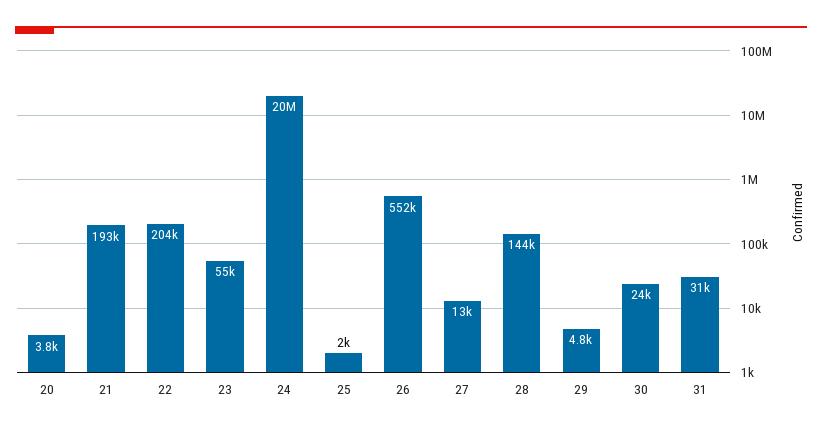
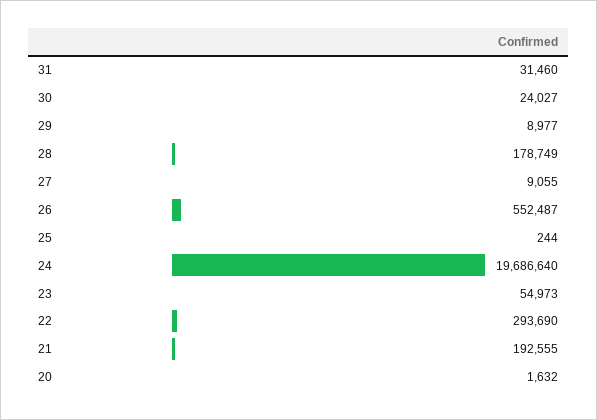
  {
-   "20": 3800,
+   "20": 1632,
    "21": 192555,
-   "22": 204000,
+   "22": 293690,
    "23": 54973,
    "24": 19686640,
-   "25": 2000,
+   "25": 244,
    "26": 552487,
-   "27": 13000,
+   "27": 9055,
-   "28": 144000,
+   "28": 178749,
-   "29": 4800,
+   "29": 8977,
    "30": 24027,
    "31": 31460
  }

